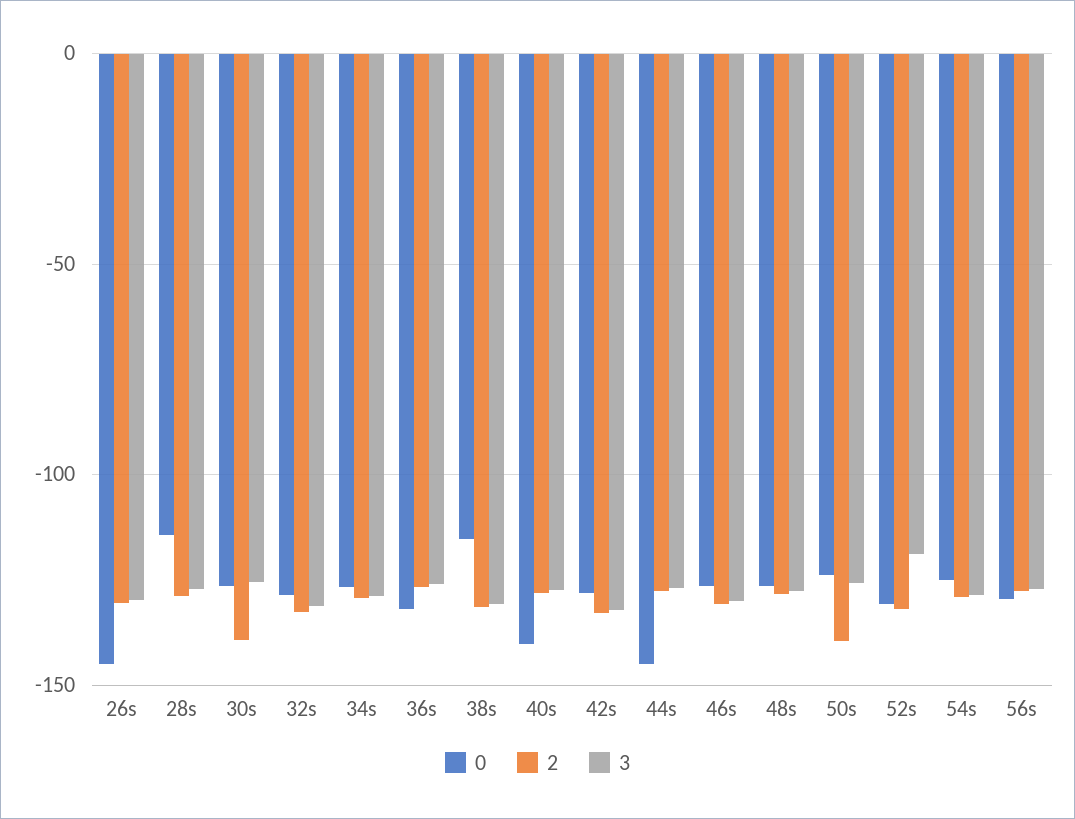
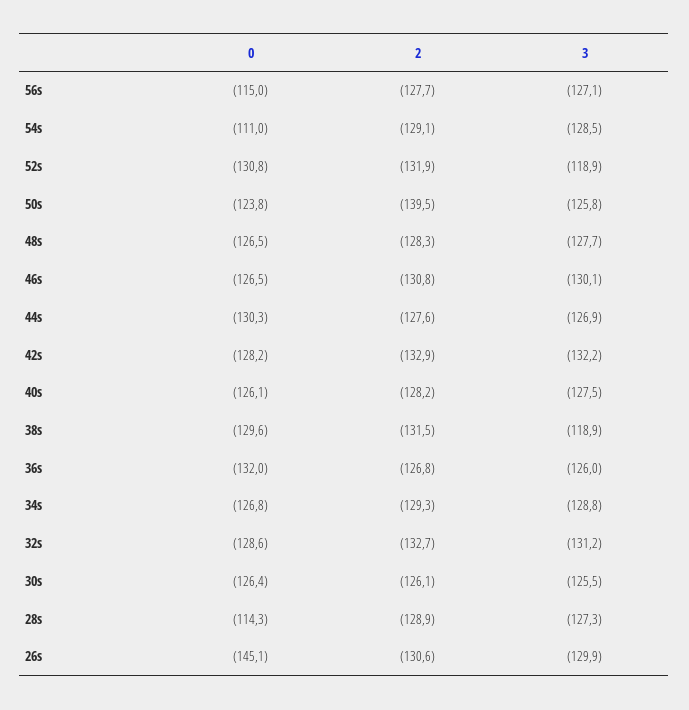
  {
    "0": {
      "26s": -145.1,
      "28s": -114.3,
      "30s": -126.4,
      "32s": -128.6,
      "34s": -126.8,
      "36s": -132,
-     "38s": -115,
+     "38s": -129.6,
-     "40s": -140,
+     "40s": -126.1,
      "42s": -128.2,
-     "44s": -145,
+     "44s": -130.3,
      "46s": -126.5,
      "48s": -126.5,
      "50s": -123.8,
      "52s": -130.8,
-     "54s": -125,
+     "54s": -111,
-     "56s": -130
+     "56s": -115
    },
    "2": {
      "26s": -130.6,
      "28s": -128.9,
-     "30s": -140,
+     "30s": -126.1,
      "32s": -132.7,
      "34s": -129.3,
      "36s": -126.8,
      "38s": -131.5,
      "40s": -128.2,
      "42s": -132.9,
      "44s": -127.6,
      "46s": -130.8,
      "48s": -128.3,
      "50s": -139.5,
      "52s": -131.9,
      "54s": -129.1,
      "56s": -127.7
    },
    "3": {
      "26s": -129.9,
      "28s": -127.3,
      "30s": -125.5,
      "32s": -131.2,
      "34s": -128.8,
      "36s": -126,
-     "38s": -130,
+     "38s": -118.9,
      "40s": -127.5,
      "42s": -132.2,
      "44s": -126.9,
      "46s": -130.1,
      "48s": -127.7,
      "50s": -125.8,
      "52s": -118.9,
      "54s": -128.5,
      "56s": -127.1
    }
  }

